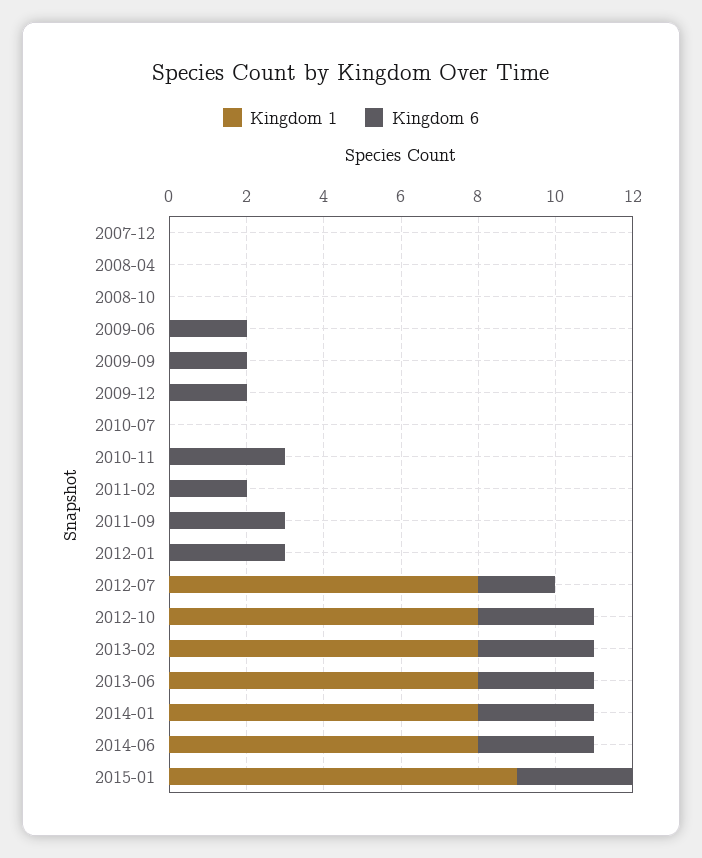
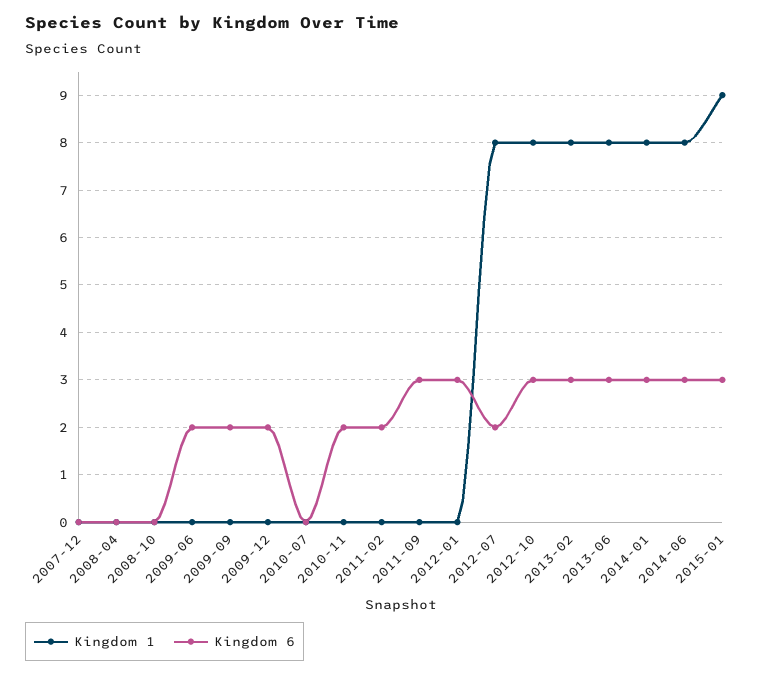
  {
    "Kingdom 1": {
      "2007-12": 0,
      "2008-04": 0,
      "2008-10": 0,
      "2009-06": 0,
      "2009-09": 0,
      "2009-12": 0,
      "2010-07": 0,
      "2010-11": 0,
      "2011-02": 0,
      "2011-09": 0,
      "2012-01": 0,
      "2012-07": 8,
      "2012-10": 8,
      "2013-02": 8,
      "2013-06": 8,
      "2014-01": 8,
      "2014-06": 8,
      "2015-01": 9
    },
    "Kingdom 6": {
      "2007-12": 0,
      "2008-04": 0,
      "2008-10": 0,
      "2009-06": 2,
      "2009-09": 2,
      "2009-12": 2,
      "2010-07": 0,
-     "2010-11": 3,
+     "2010-11": 2,
      "2011-02": 2,
      "2011-09": 3,
      "2012-01": 3,
      "2012-07": 2,
      "2012-10": 3,
      "2013-02": 3,
      "2013-06": 3,
      "2014-01": 3,
      "2014-06": 3,
      "2015-01": 3
    }
  }

